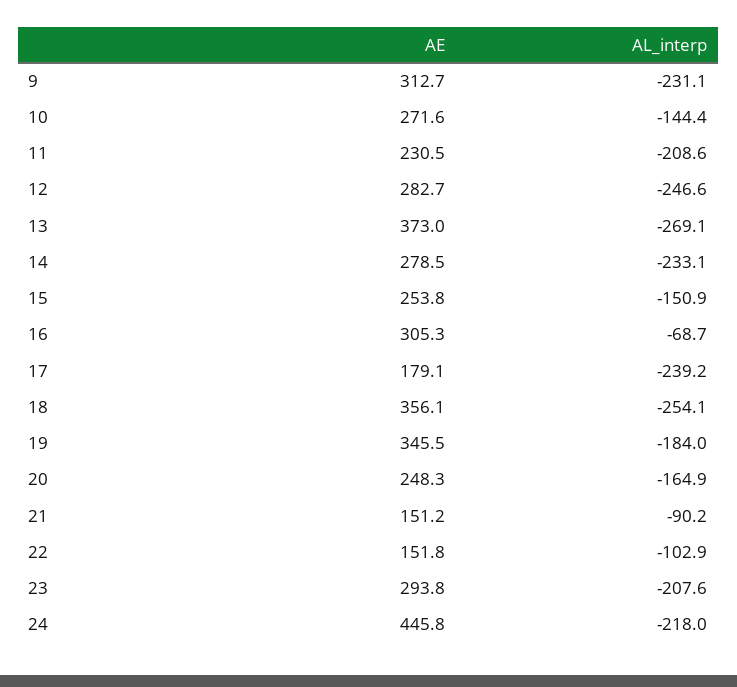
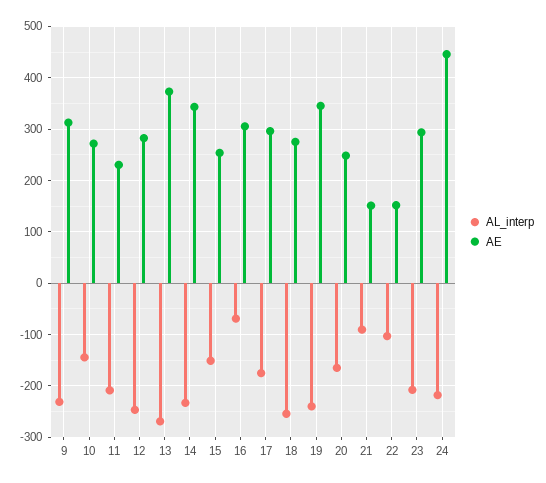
  {
    "AE": {
      "9": 312.7,
      "10": 271.6,
      "11": 230.5,
      "12": 282.7,
      "13": 373,
-     "14": 278.5,
+     "14": 340,
      "15": 253.8,
      "16": 305.3,
-     "17": 179.1,
+     "17": 300,
-     "18": 356.1,
+     "18": 280,
      "19": 345.5,
      "20": 248.3,
      "21": 151.2,
      "22": 151.8,
      "23": 293.8,
      "24": 445.8
    },
    "AL_interp": {
      "9": -231.1,
      "10": -144.4,
      "11": -208.6,
      "12": -246.6,
      "13": -269.1,
      "14": -233.1,
      "15": -150.9,
      "16": -68.7,
-     "17": -239.2,
+     "17": -180,
      "18": -254.1,
-     "19": -184,
+     "19": -240,
      "20": -164.9,
      "21": -90.2,
      "22": -102.9,
      "23": -207.6,
      "24": -218
    }
  }

